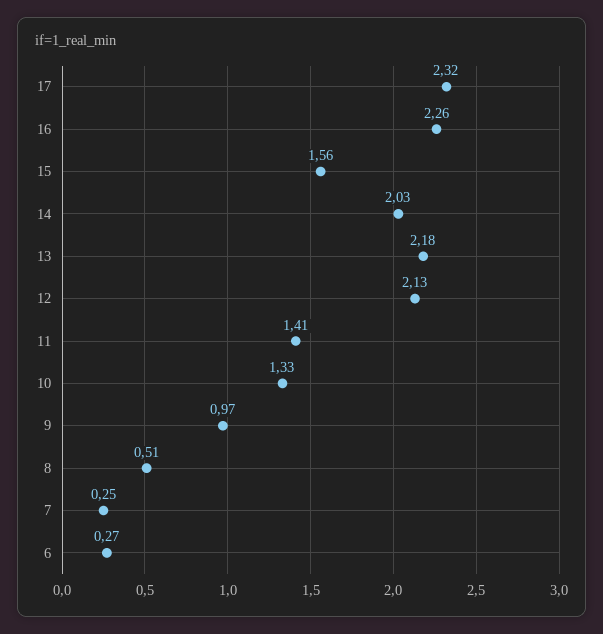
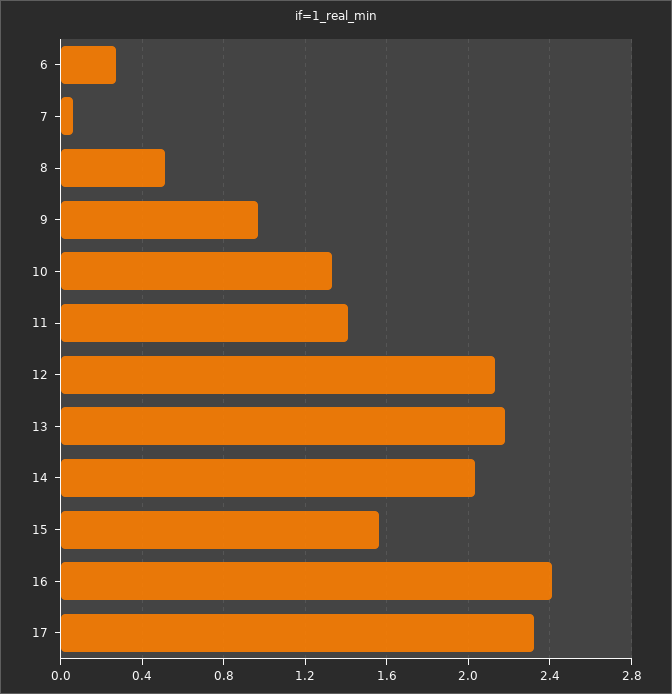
  {
    "17": 2.32,
-   "16": 2.26,
+   "16": 2.4,
    "15": 1.56,
    "14": 2.03,
    "13": 2.18,
    "12": 2.13,
    "11": 1.41,
    "10": 1.33,
    "9": 0.97,
    "8": 0.51,
-   "7": 0.25,
+   "7": 0.05,
    "6": 0.27
  }

